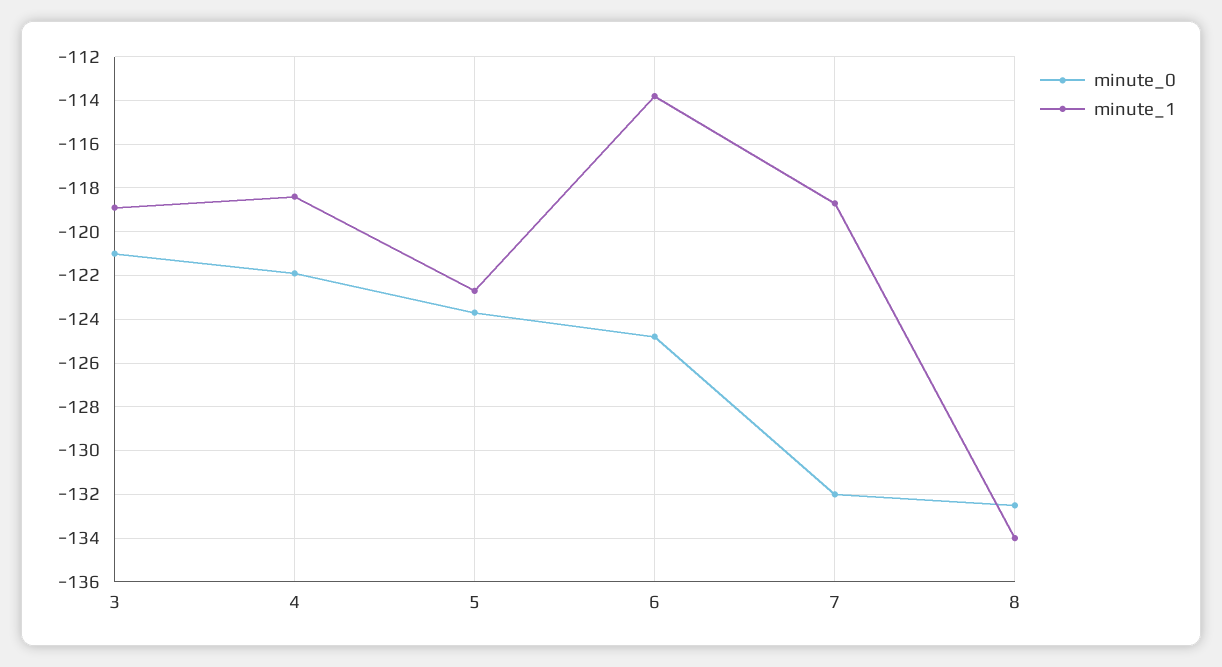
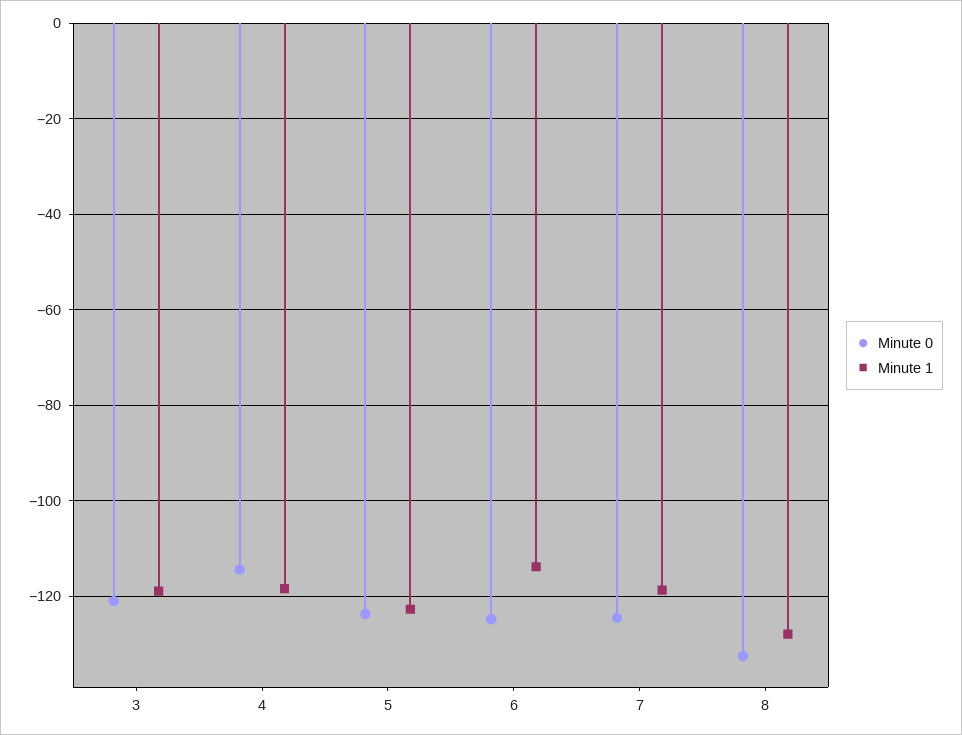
  {
    "minute_0": {
      "3": -121,
-     "4": -122,
+     "4": -114,
      "5": -123.5,
      "6": -125,
-     "7": -132,
+     "7": -124,
      "8": -132.5
    },
    "minute_1": {
      "3": -119,
      "4": -118.5,
      "5": -122.5,
      "6": -114,
      "7": -118.5,
-     "8": -134
+     "8": -128
    }
  }

